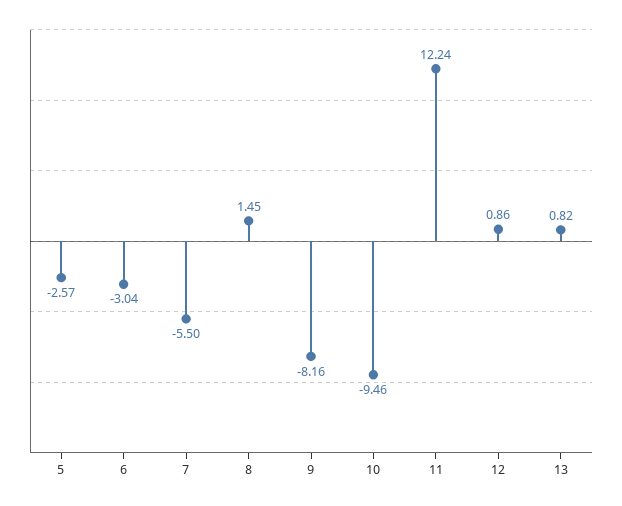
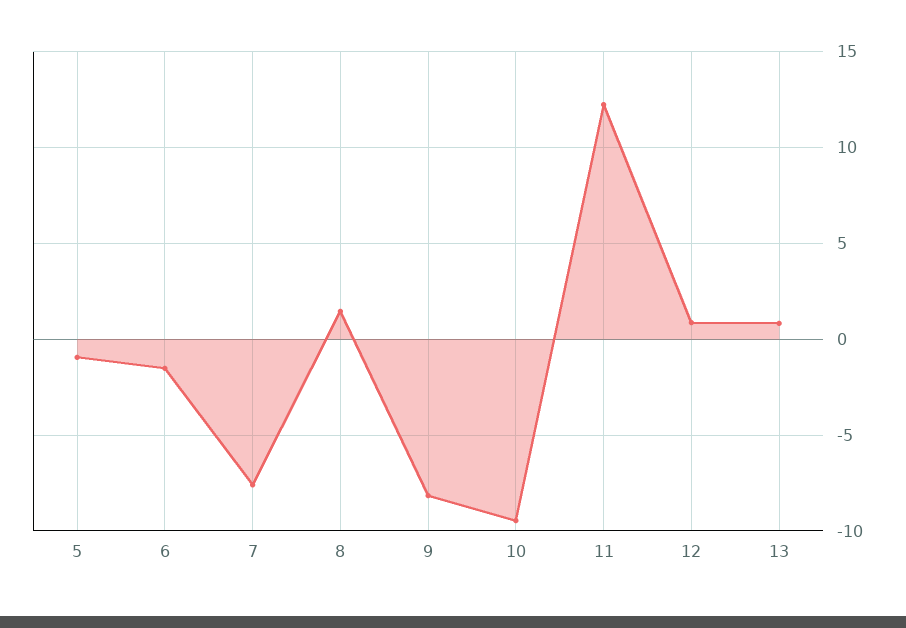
  {
-   "5": -2.57,
+   "5": -1,
-   "6": -3.04,
+   "6": -1.5,
-   "7": -5.5,
+   "7": -7.5,
    "8": 1.45,
    "9": -8.16,
    "10": -9.46,
    "11": 12.24,
    "12": 0.86,
    "13": 0.82
  }

